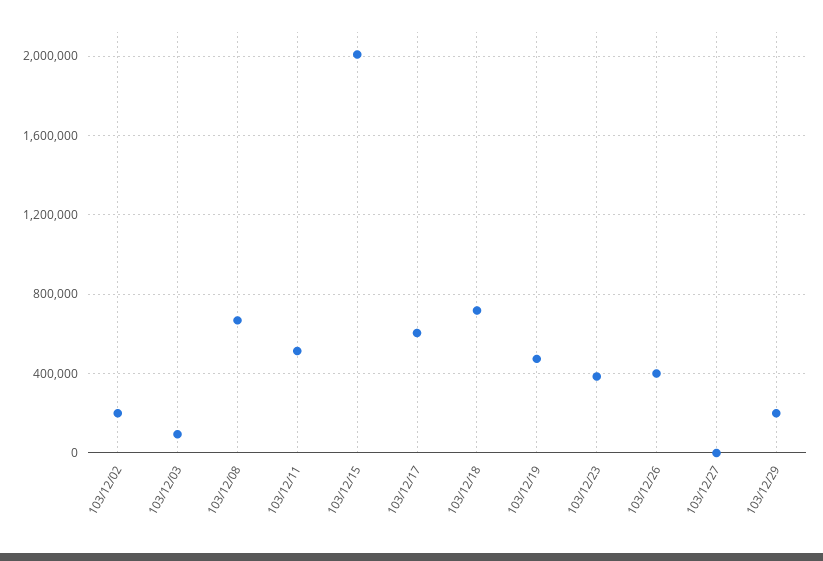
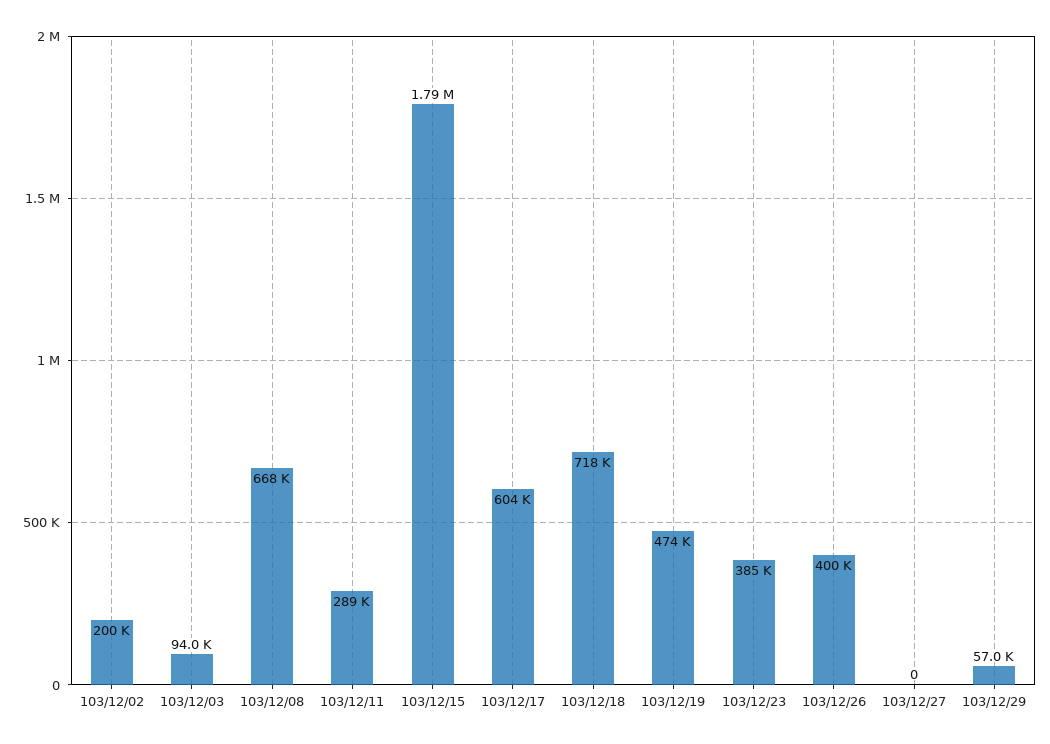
  {
    "103/12/02": 200000,
    "103/12/03": 94000,
    "103/12/08": 668000,
-   "103/12/11": 500000,
+   "103/12/11": 289000,
-   "103/12/15": 2000000,
+   "103/12/15": 1790000,
    "103/12/17": 604000,
    "103/12/18": 718000,
    "103/12/19": 474000,
    "103/12/23": 385000,
    "103/12/26": 400000,
    "103/12/27": 0,
-   "103/12/29": 200000
+   "103/12/29": 57000
  }

